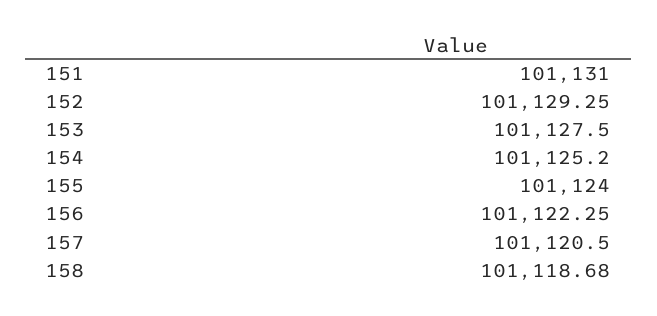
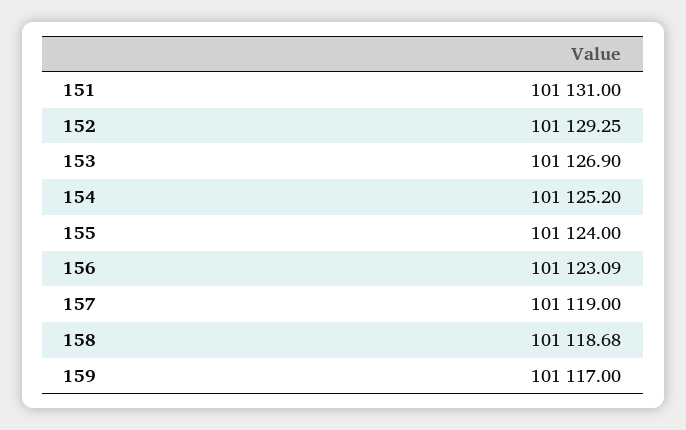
  {
    "151": 101131,
    "152": 101129.25,
-   "153": 101127.5,
+   "153": 101126.9,
    "154": 101125.2,
    "155": 101124,
-   "156": 101122.25,
+   "156": 101123.09,
-   "157": 101120.5,
+   "157": 101119,
-   "158": 101118.68
+   "158": 101118.68,
+   "159": 101117
  }

